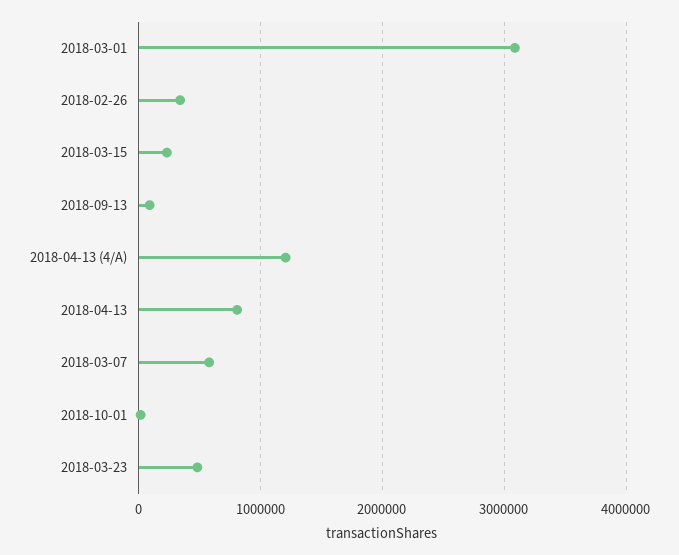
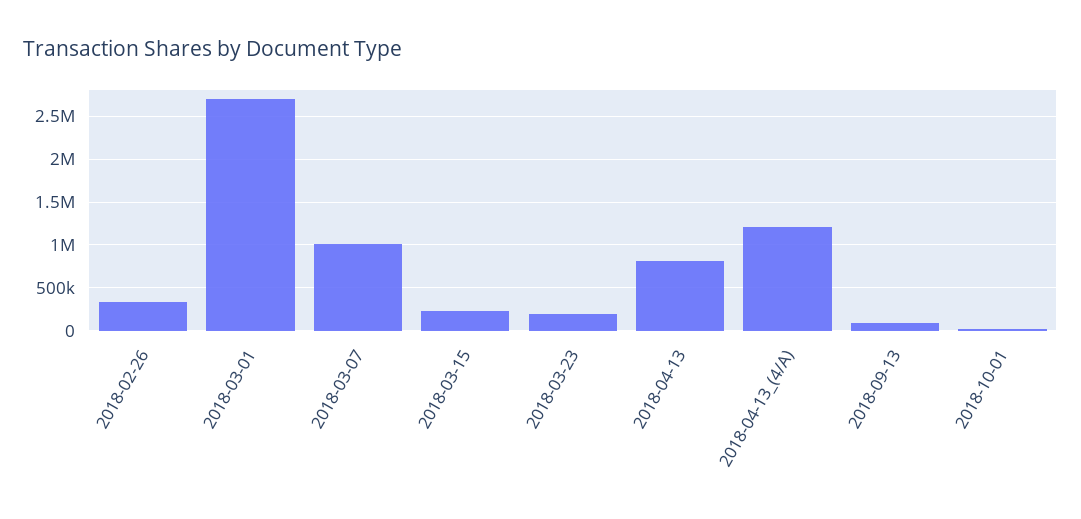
  {
-   "2018-03-01": 3100000,
+   "2018-03-01": 2700000,
    "2018-02-26": 300000,
    "2018-03-15": 200000,
    "2018-09-13": 100000,
    "2018-04-13 (4/A)": 1200000,
    "2018-04-13": 800000,
-   "2018-03-07": 600000,
+   "2018-03-07": 1000000,
    "2018-10-01": 0,
-   "2018-03-23": 500000
+   "2018-03-23": 200000
  }

